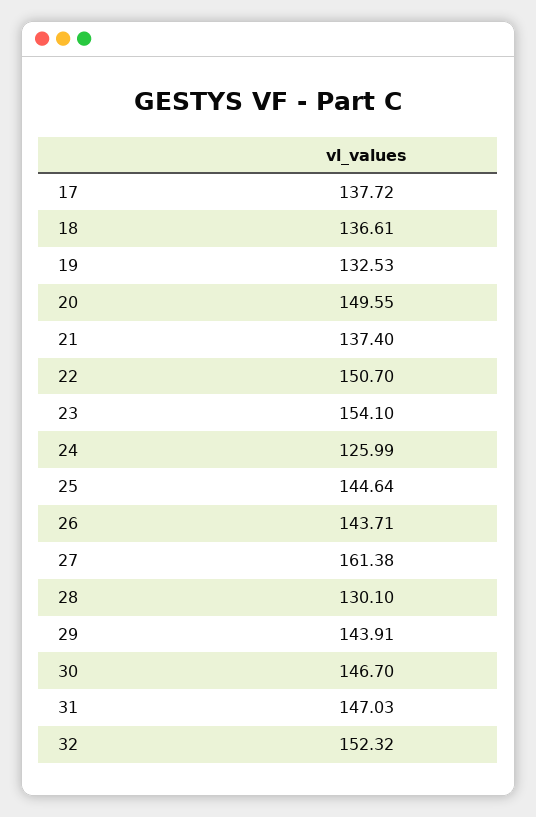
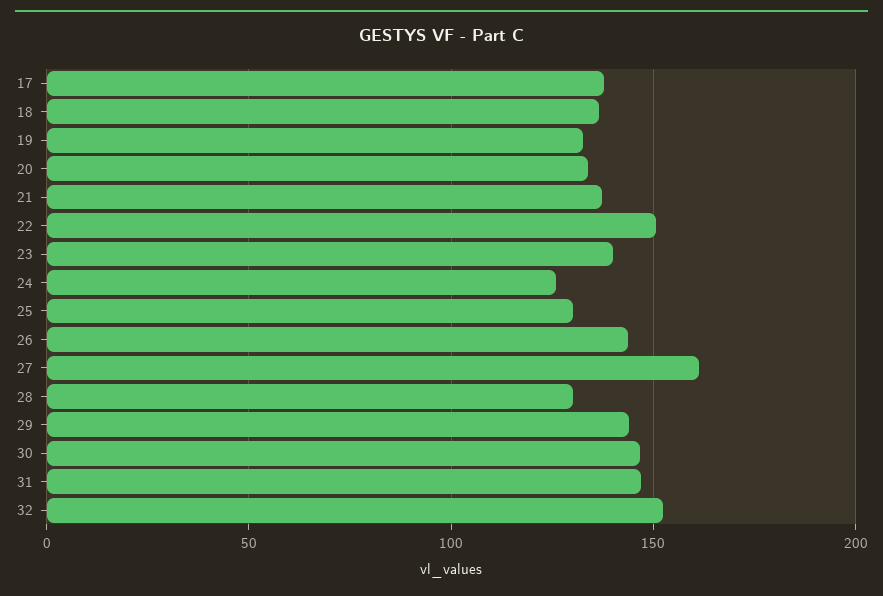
  {
    "17": 137.72,
    "18": 136.61,
    "19": 132.53,
-   "20": 149.55,
+   "20": 135,
    "21": 137.4,
    "22": 150.7,
-   "23": 154.1,
+   "23": 140,
    "24": 125.99,
-   "25": 144.64,
+   "25": 130,
    "26": 143.71,
    "27": 161.38,
    "28": 130.1,
    "29": 143.91,
    "30": 146.7,
    "31": 147.03,
    "32": 152.32
  }

